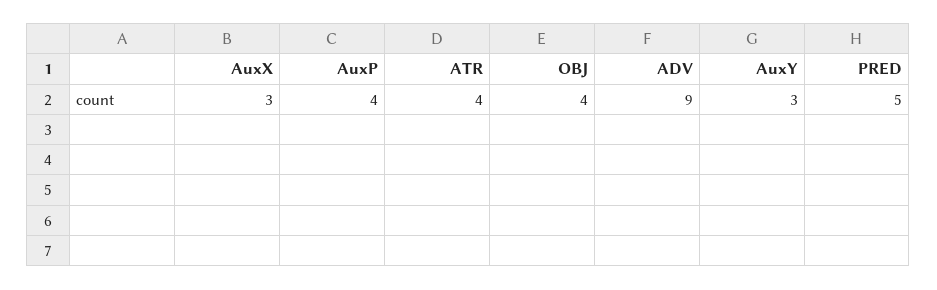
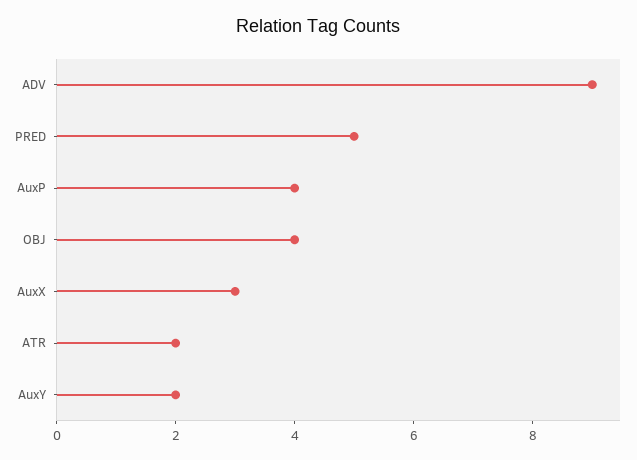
  {
    "AuxX": 3,
    "AuxP": 4,
-   "ATR": 4,
+   "ATR": 2,
    "OBJ": 4,
    "ADV": 9,
-   "AuxY": 3,
+   "AuxY": 2,
    "PRED": 5
  }

